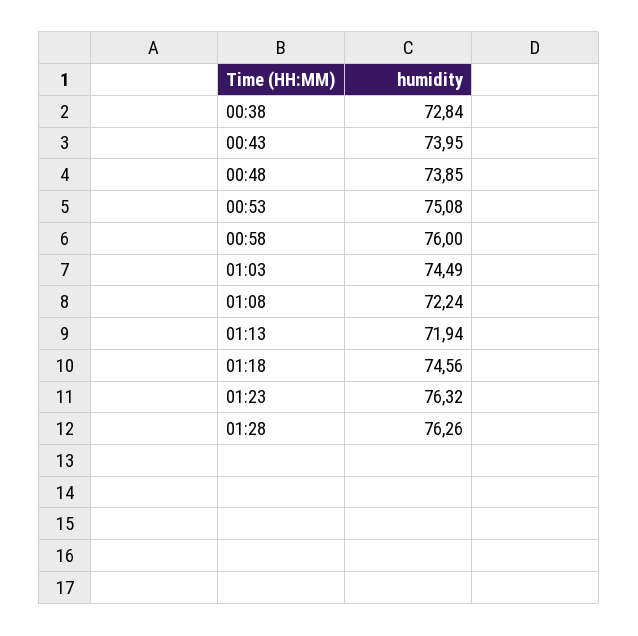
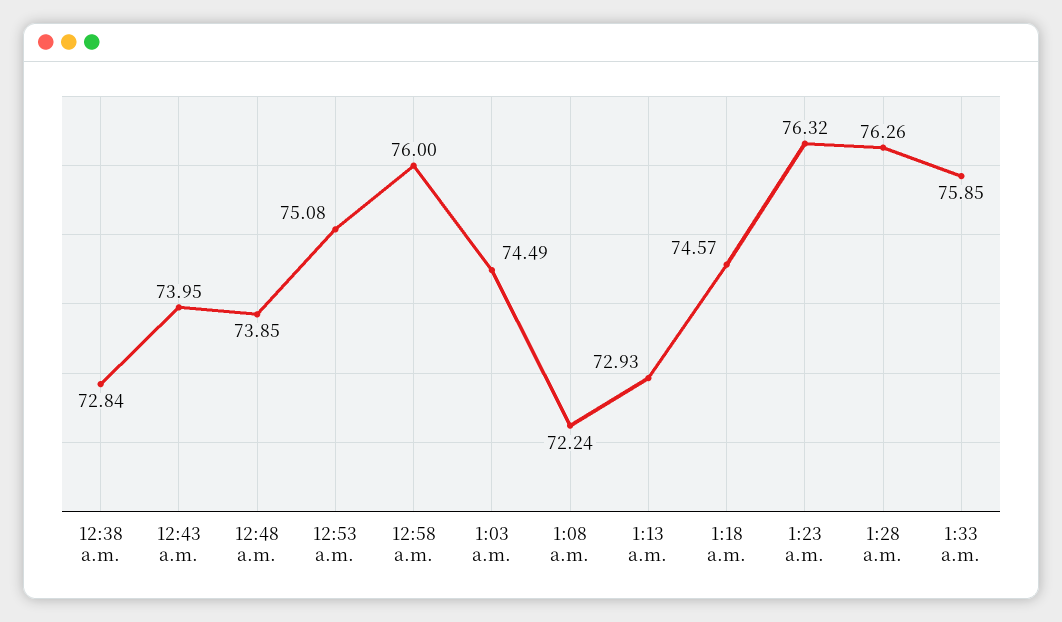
  {
    "00:38": 72.84,
    "00:43": 73.95,
    "00:48": 73.85,
    "00:53": 75.08,
    "00:58": 76,
    "01:03": 74.49,
    "01:08": 72.24,
-   "01:13": 71.94,
+   "01:13": 72.93,
-   "01:18": 74.56,
+   "01:18": 74.57,
    "01:23": 76.32,
-   "01:28": 76.26
+   "01:28": 76.26,
+   "1:33 a.m.": 75.85
  }

